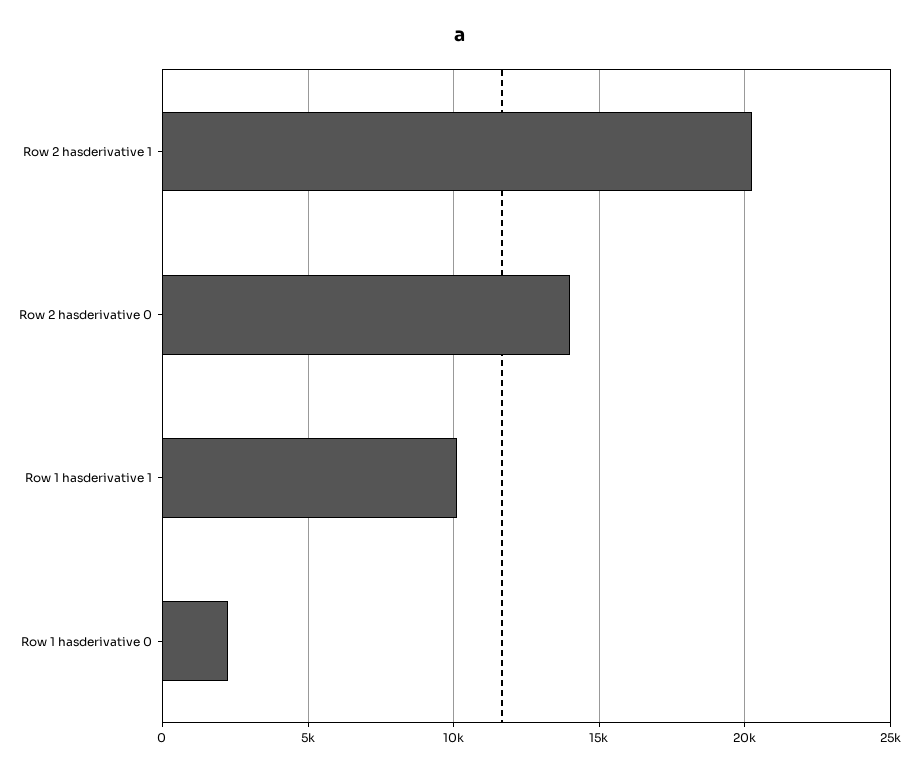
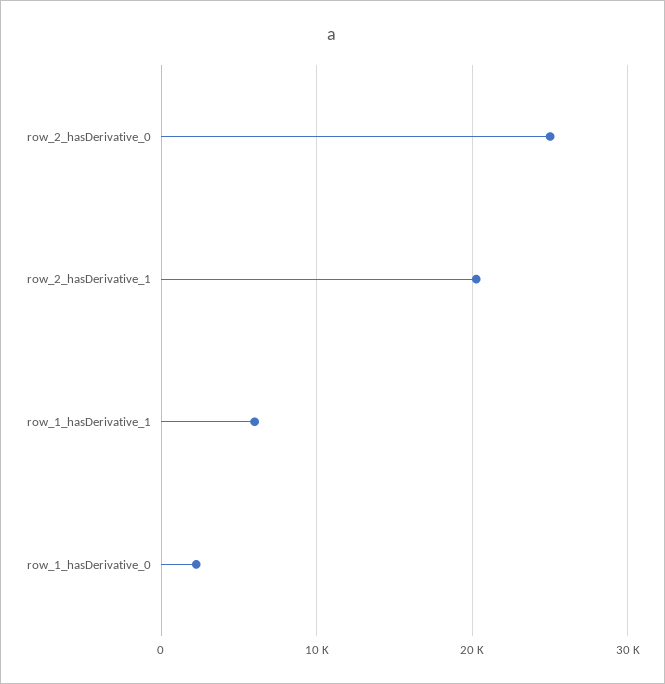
  {
    "Row 2 hasderivative 1": 20500,
-   "Row 2 hasderivative 0": 14000,
+   "Row 2 hasderivative 0": 25000,
-   "Row 1 hasderivative 1": 10000,
+   "Row 1 hasderivative 1": 6000,
    "Row 1 hasderivative 0": 2500
  }

